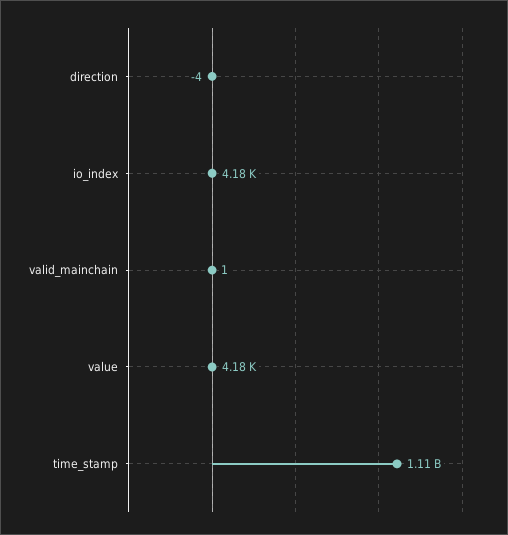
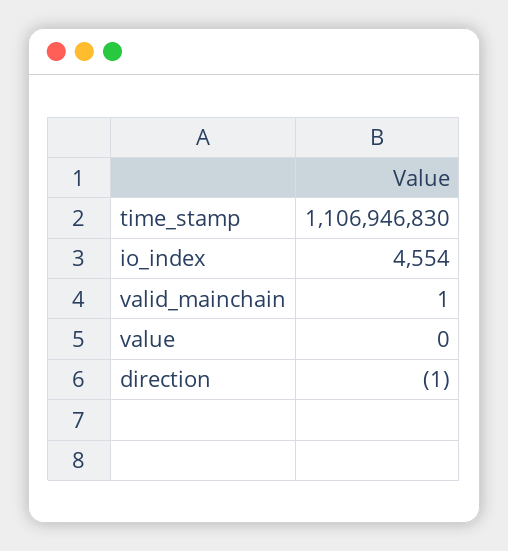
  {
-   "direction": -4,
+   "direction": -1,
-   "io_index": 4180,
+   "io_index": 4554,
    "valid_mainchain": 1,
-   "value": 4180,
+   "value": 0,
    "time_stamp": 1106946830
  }

